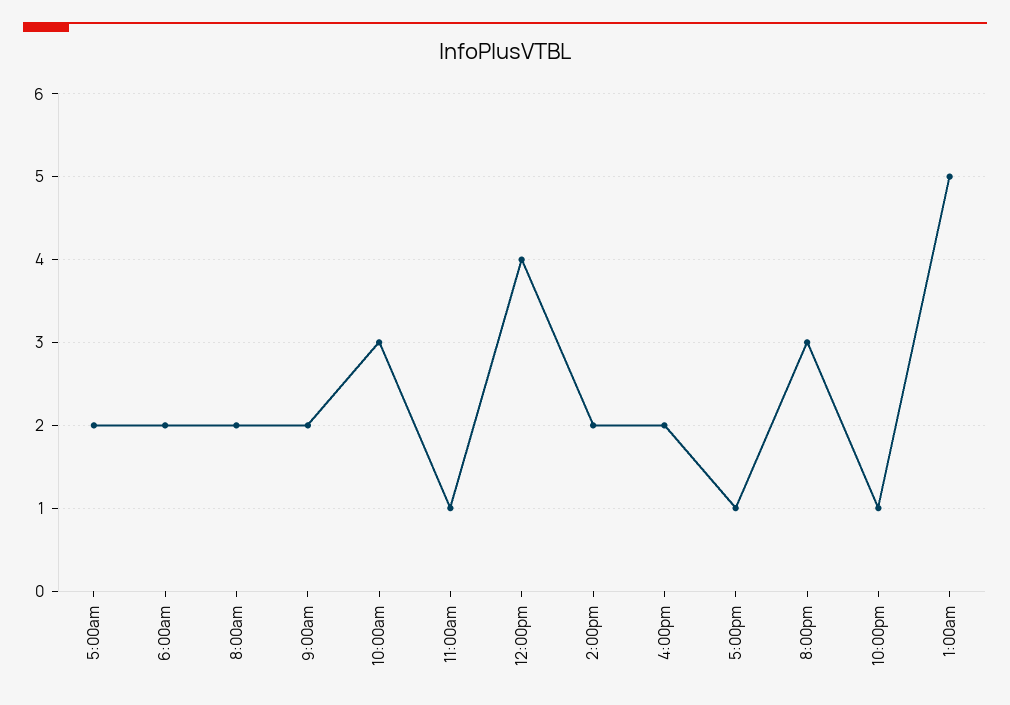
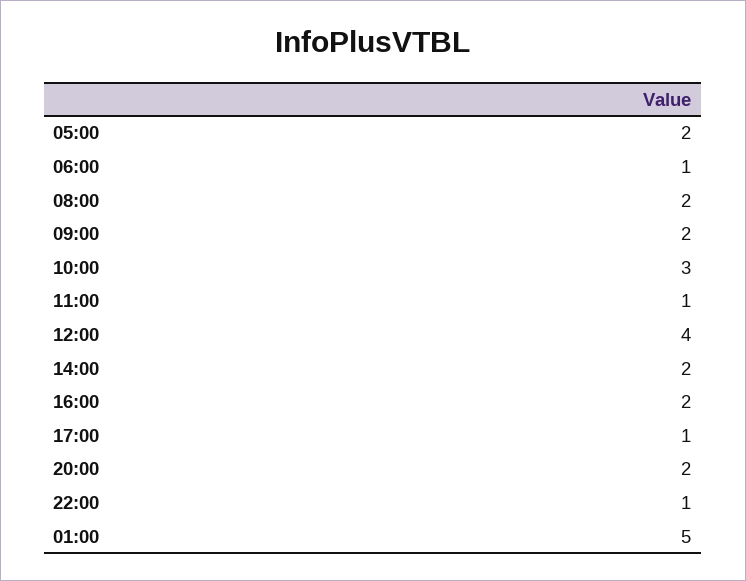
  {
    "5:00am": 2,
-   "6:00am": 2,
+   "6:00am": 1,
    "8:00am": 2,
    "9:00am": 2,
    "10:00am": 3,
    "11:00am": 1,
    "12:00pm": 4,
    "2:00pm": 2,
    "4:00pm": 2,
    "5:00pm": 1,
-   "8:00pm": 3,
+   "8:00pm": 2,
    "10:00pm": 1,
    "1:00am": 5
  }

